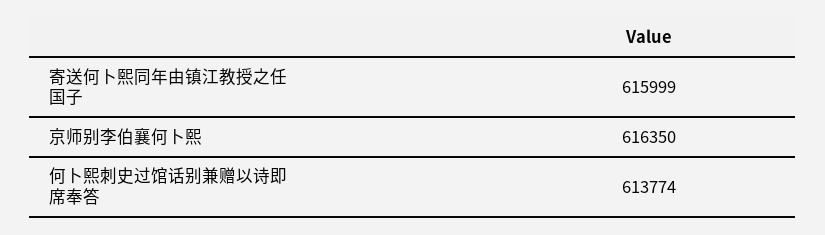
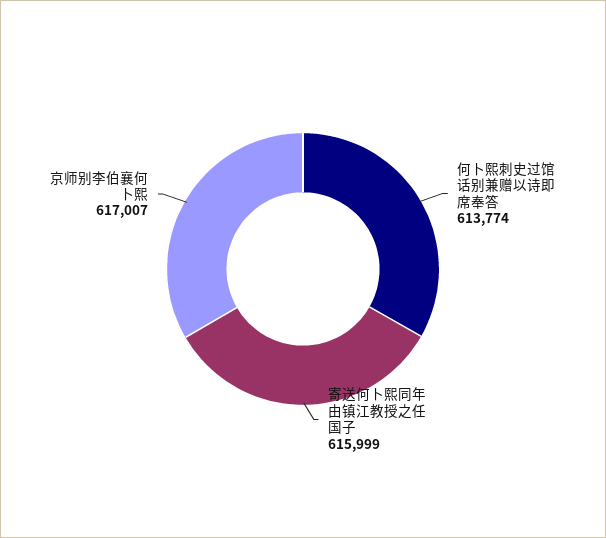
  {
    "寄送何卜熙同年由镇江教授之任国子": 615999,
-   "京师别李伯襄何卜熙": 616350,
+   "京师别李伯襄何卜熙": 617007,
    "何卜熙刺史过馆话别兼赠以诗即席奉答": 613774
  }

